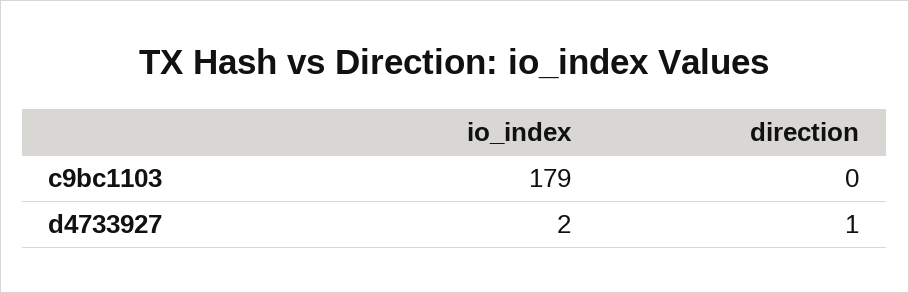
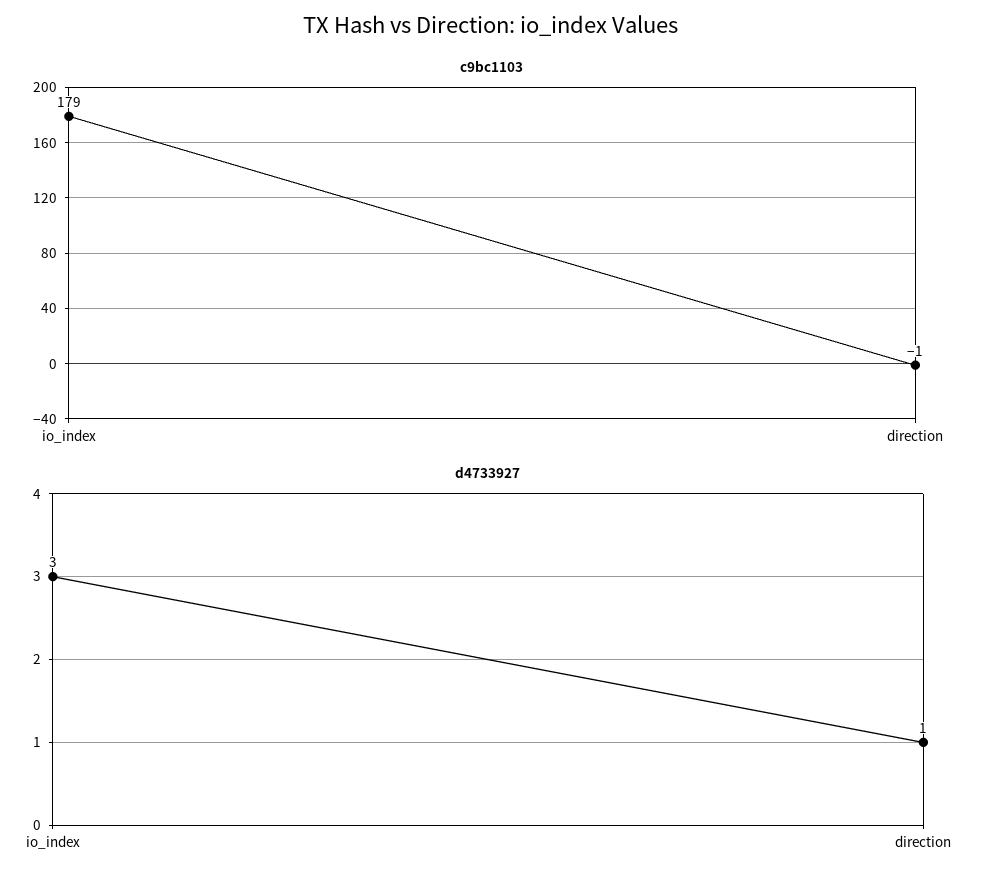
  {
    "c9bc1103": {
      "io_index": 179,
-     "direction": 0
+     "direction": -1
    },
    "d4733927": {
-     "io_index": 2,
+     "io_index": 3,
      "direction": 1
    }
  }

